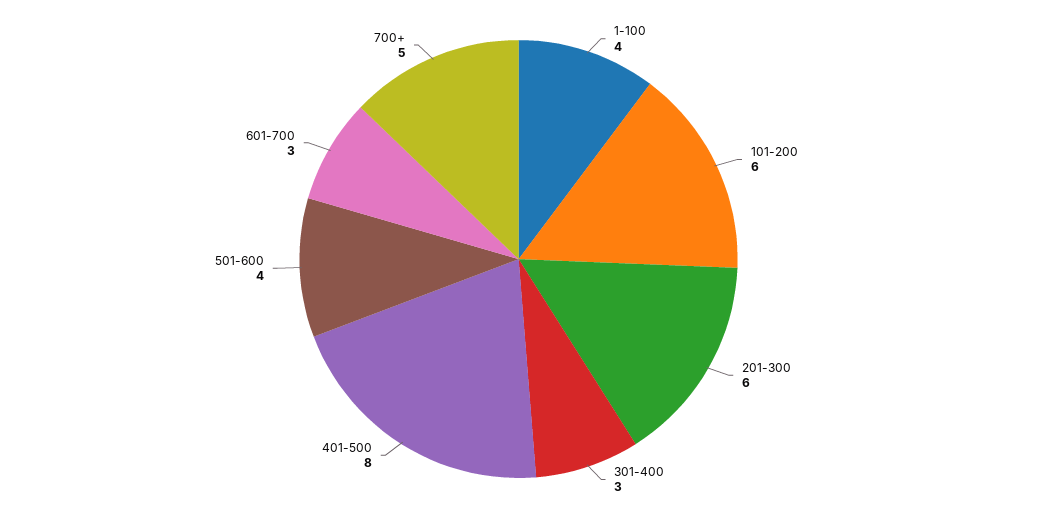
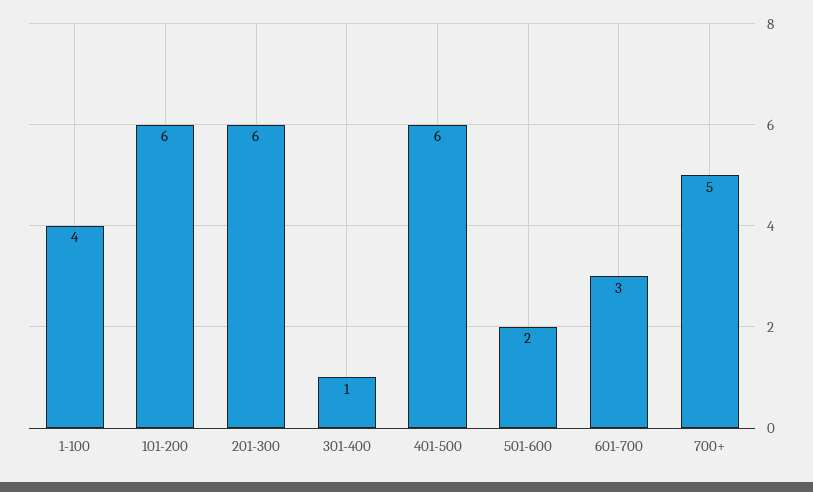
  {
    "1-100": 4,
    "101-200": 6,
    "201-300": 6,
-   "301-400": 3,
+   "301-400": 1,
-   "401-500": 8,
+   "401-500": 6,
-   "501-600": 4,
+   "501-600": 2,
    "601-700": 3,
    "700+": 5
  }

